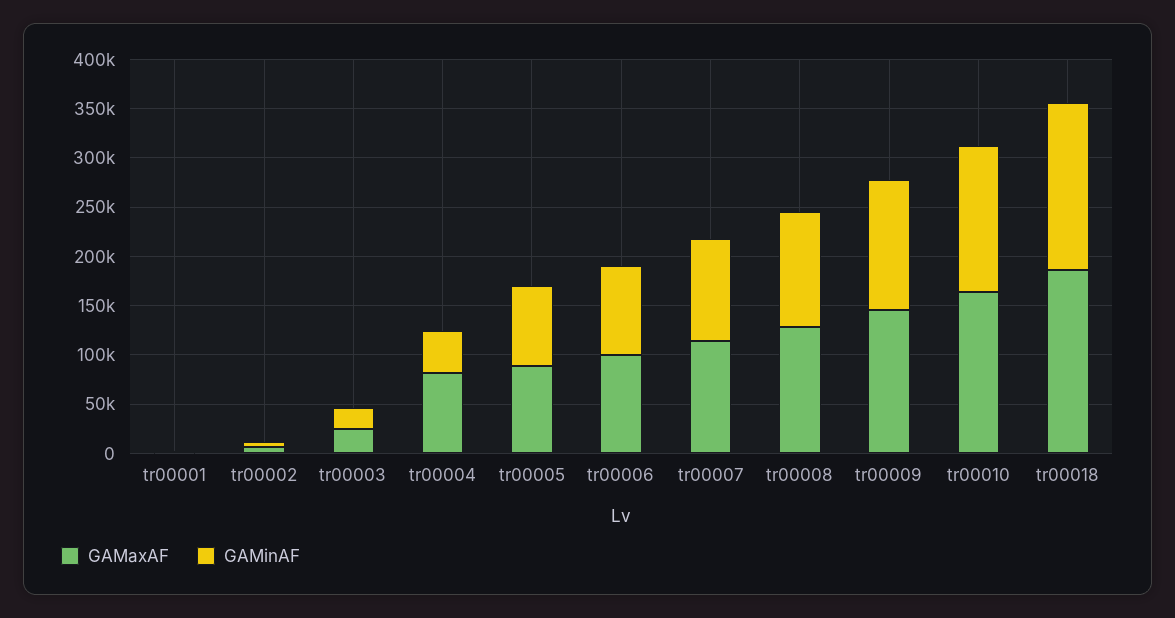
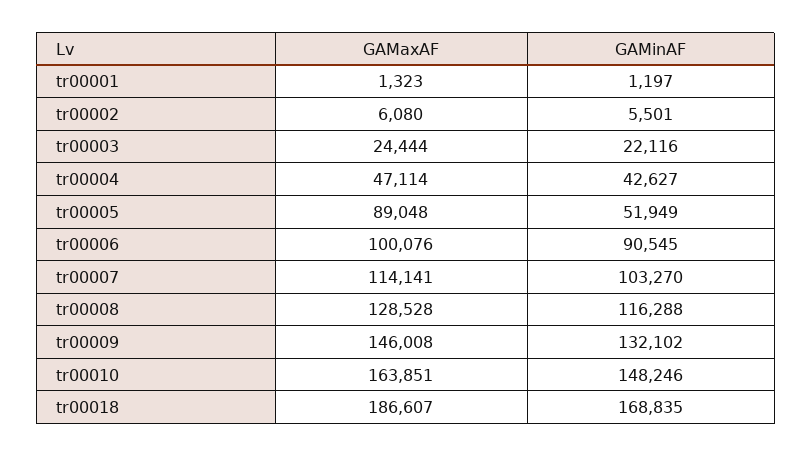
  {
    "GAMaxAF": {
      "tr00001": 1323,
      "tr00002": 6080,
      "tr00003": 24444,
-     "tr00004": 80000,
+     "tr00004": 47114,
      "tr00005": 89048,
      "tr00006": 100076,
      "tr00007": 114141,
      "tr00008": 128528,
      "tr00009": 146008,
      "tr00010": 163851,
      "tr00018": 186607
    },
    "GAMinAF": {
      "tr00001": 1197,
      "tr00002": 5501,
      "tr00003": 22116,
      "tr00004": 42627,
-     "tr00005": 80000,
+     "tr00005": 51949,
      "tr00006": 90545,
      "tr00007": 103270,
      "tr00008": 116288,
      "tr00009": 132102,
      "tr00010": 148246,
      "tr00018": 168835
    }
  }

